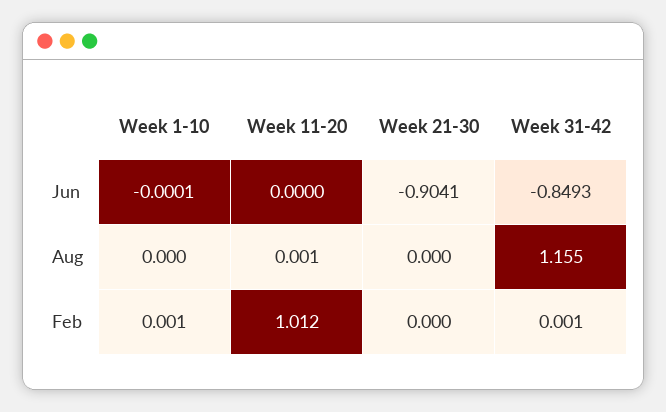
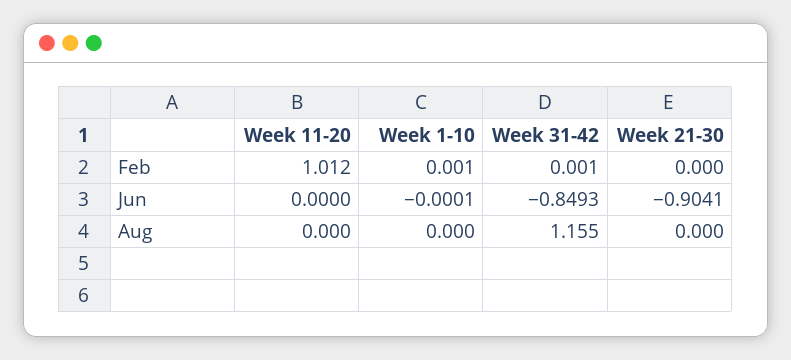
  {
    "Week 1-10": {
      "Jun": -0.0001,
      "Aug": 0,
      "Feb": 0.001
    },
    "Week 11-20": {
      "Jun": 0,
-     "Aug": 0.001,
+     "Aug": 0,
      "Feb": 1.012
    },
    "Week 21-30": {
      "Jun": -0.9041,
      "Aug": 0,
      "Feb": 0
    },
    "Week 31-42": {
      "Jun": -0.8493,
      "Aug": 1.155,
      "Feb": 0.001
    }
  }

